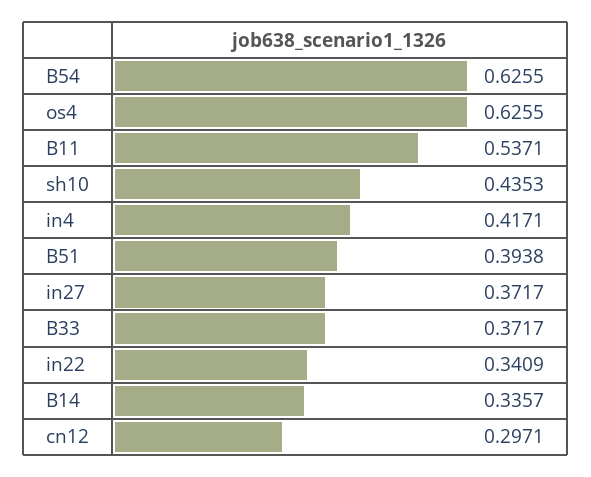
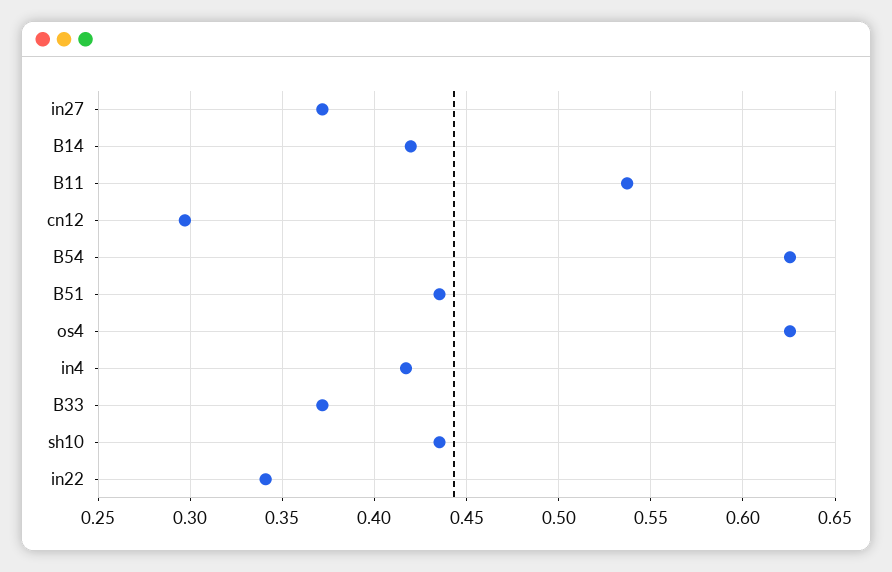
  {
    "B54": 0.6255,
    "os4": 0.6255,
    "B11": 0.5371,
    "sh10": 0.4353,
    "in4": 0.4171,
-   "B51": 0.3938,
+   "B51": 0.435,
    "in27": 0.3717,
    "B33": 0.3717,
    "in22": 0.3409,
-   "B14": 0.3357,
+   "B14": 0.42,
    "cn12": 0.2971
  }

